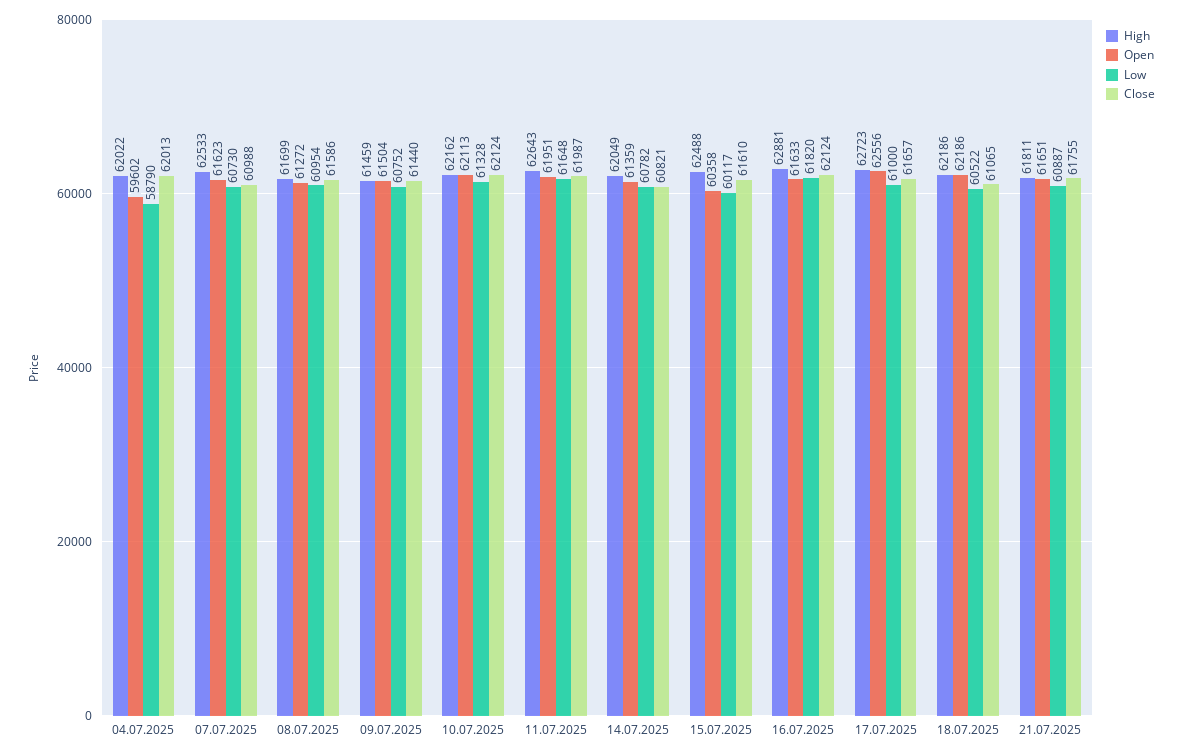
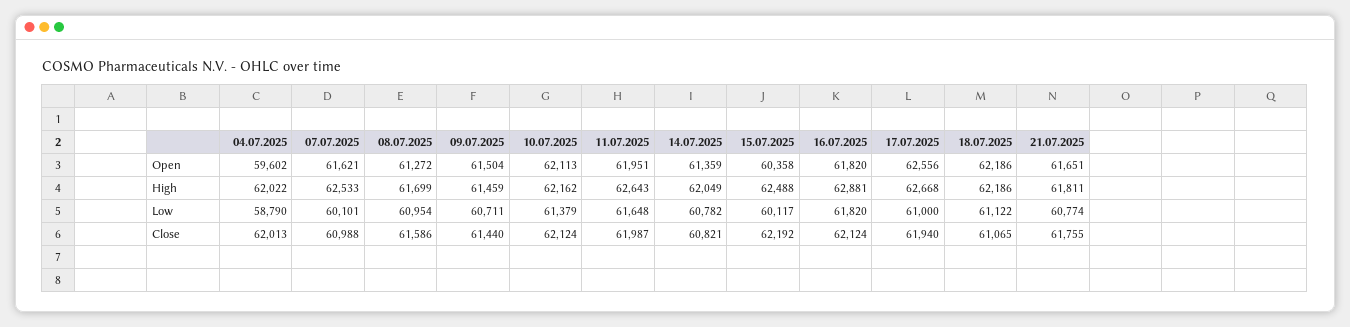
  {
    "High": {
      "04.07.2025": 62022,
      "07.07.2025": 62533,
      "08.07.2025": 61699,
      "09.07.2025": 61459,
      "10.07.2025": 62162,
      "11.07.2025": 62643,
      "14.07.2025": 62049,
      "15.07.2025": 62488,
      "16.07.2025": 62881,
-     "17.07.2025": 62723,
+     "17.07.2025": 62668,
      "18.07.2025": 62186,
      "21.07.2025": 61811
    },
    "Open": {
      "04.07.2025": 59602,
-     "07.07.2025": 61623,
+     "07.07.2025": 61621,
      "08.07.2025": 61272,
      "09.07.2025": 61504,
      "10.07.2025": 62113,
      "11.07.2025": 61951,
      "14.07.2025": 61359,
      "15.07.2025": 60358,
-     "16.07.2025": 61633,
+     "16.07.2025": 61820,
      "17.07.2025": 62556,
      "18.07.2025": 62186,
      "21.07.2025": 61651
    },
    "Low": {
      "04.07.2025": 58790,
-     "07.07.2025": 60730,
+     "07.07.2025": 60101,
      "08.07.2025": 60954,
-     "09.07.2025": 60752,
+     "09.07.2025": 60711,
-     "10.07.2025": 61328,
+     "10.07.2025": 61379,
      "11.07.2025": 61648,
      "14.07.2025": 60782,
      "15.07.2025": 60117,
      "16.07.2025": 61820,
      "17.07.2025": 61000,
-     "18.07.2025": 60522,
+     "18.07.2025": 61122,
-     "21.07.2025": 60887
+     "21.07.2025": 60774
    },
    "Close": {
      "04.07.2025": 62013,
      "07.07.2025": 60988,
      "08.07.2025": 61586,
      "09.07.2025": 61440,
      "10.07.2025": 62124,
      "11.07.2025": 61987,
      "14.07.2025": 60821,
-     "15.07.2025": 61610,
+     "15.07.2025": 62192,
      "16.07.2025": 62124,
-     "17.07.2025": 61657,
+     "17.07.2025": 61940,
      "18.07.2025": 61065,
      "21.07.2025": 61755
    }
  }

